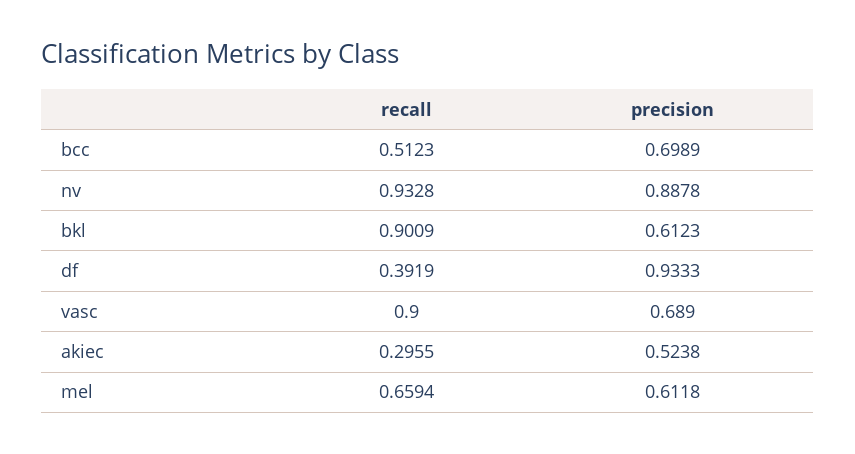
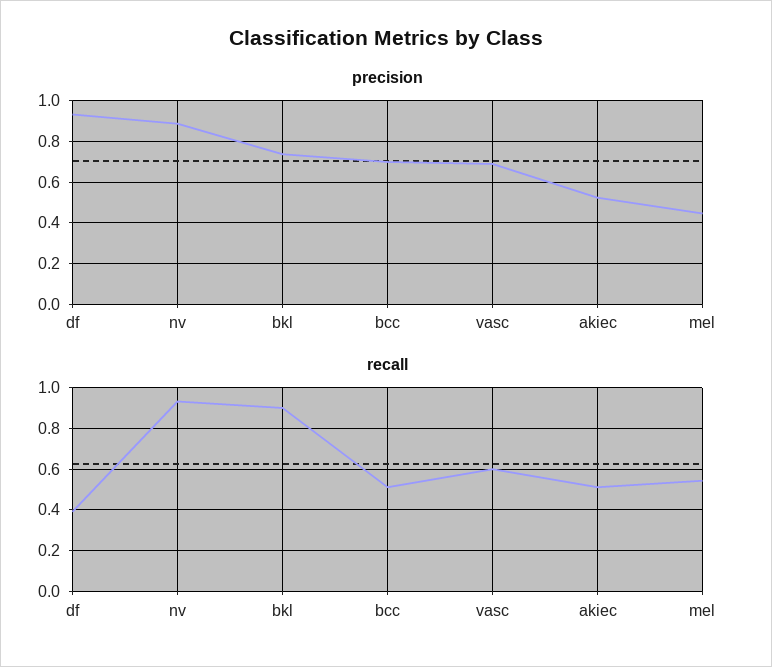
  {
    "recall": {
      "bcc": 0.5123,
      "nv": 0.9328,
      "bkl": 0.9009,
      "df": 0.3919,
-     "vasc": 0.9,
+     "vasc": 0.6,
-     "akiec": 0.2955,
+     "akiec": 0.5,
-     "mel": 0.6594
+     "mel": 0.55
    },
    "precision": {
      "bcc": 0.6989,
      "nv": 0.8878,
-     "bkl": 0.6123,
+     "bkl": 0.75,
      "df": 0.9333,
      "vasc": 0.689,
      "akiec": 0.5238,
-     "mel": 0.6118
+     "mel": 0.45
    }
  }

